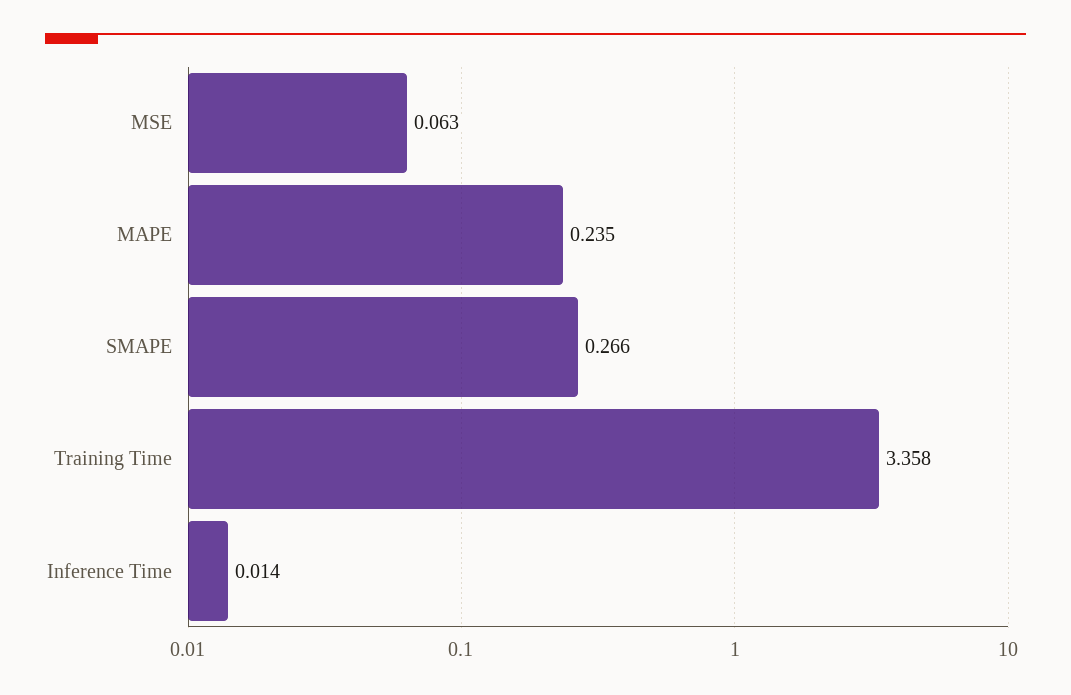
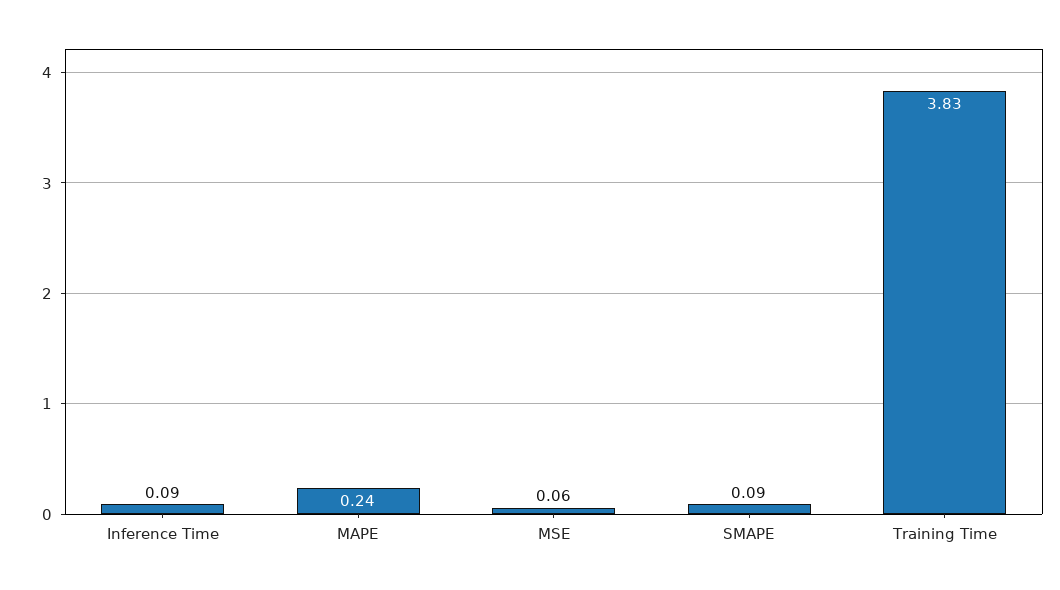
  {
    "MSE": 0.063,
    "MAPE": 0.235,
-   "SMAPE": 0.266,
+   "SMAPE": 0.09,
-   "Training Time": 3.358,
+   "Training Time": 3.83,
-   "Inference Time": 0.014
+   "Inference Time": 0.09
  }

